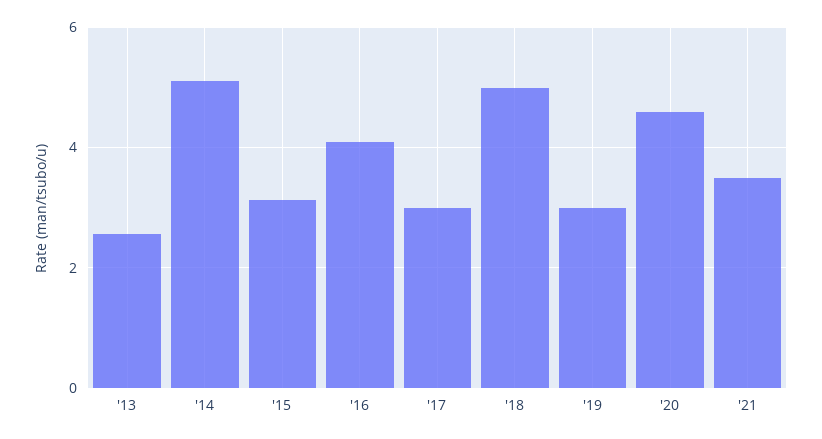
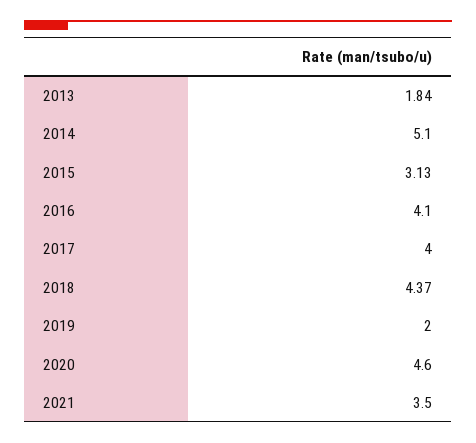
  {
-   "'13": 2.6,
+   "'13": 1.84,
    "'14": 5.1,
    "'15": 3.13,
    "'16": 4.1,
-   "'17": 3,
+   "'17": 4,
-   "'18": 5,
+   "'18": 4.37,
-   "'19": 3,
+   "'19": 2,
    "'20": 4.6,
    "'21": 3.5
  }

